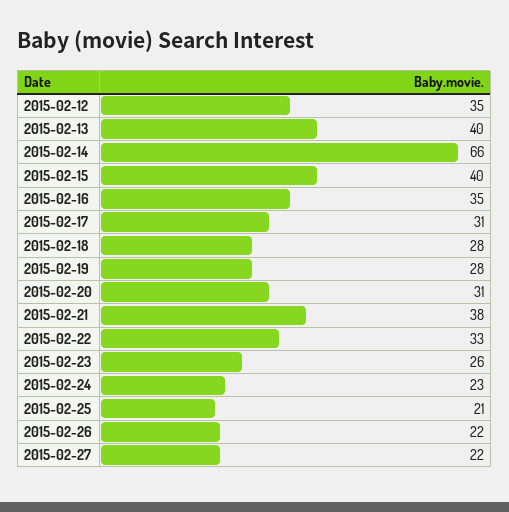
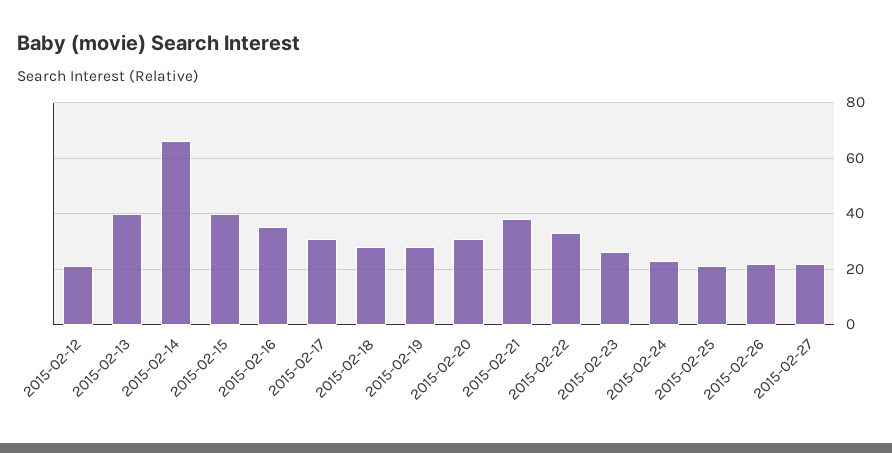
  {
-   "2015-02-12": 35,
+   "2015-02-12": 20,
    "2015-02-13": 40,
    "2015-02-14": 66,
    "2015-02-15": 40,
    "2015-02-16": 35,
    "2015-02-17": 31,
    "2015-02-18": 28,
    "2015-02-19": 28,
    "2015-02-20": 31,
    "2015-02-21": 38,
    "2015-02-22": 33,
    "2015-02-23": 26,
    "2015-02-24": 23,
    "2015-02-25": 21,
    "2015-02-26": 22,
    "2015-02-27": 22
  }

